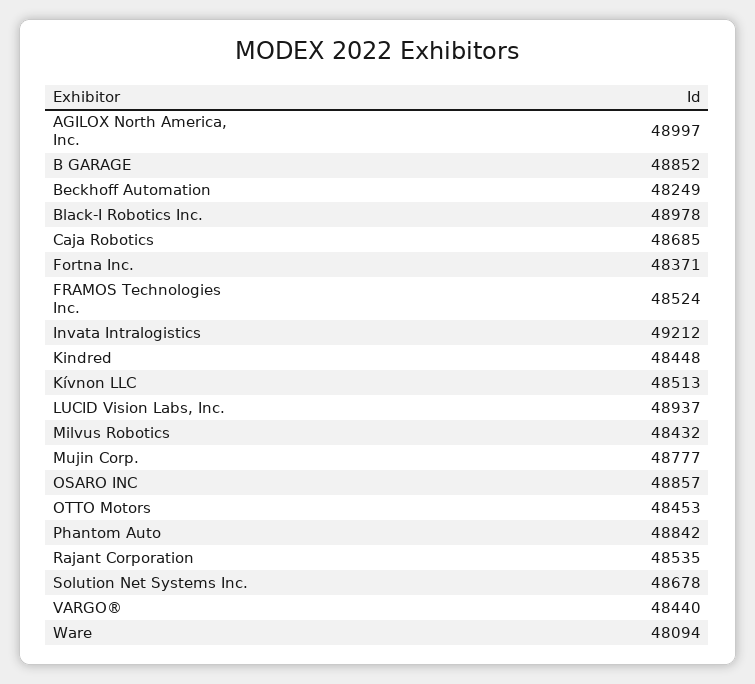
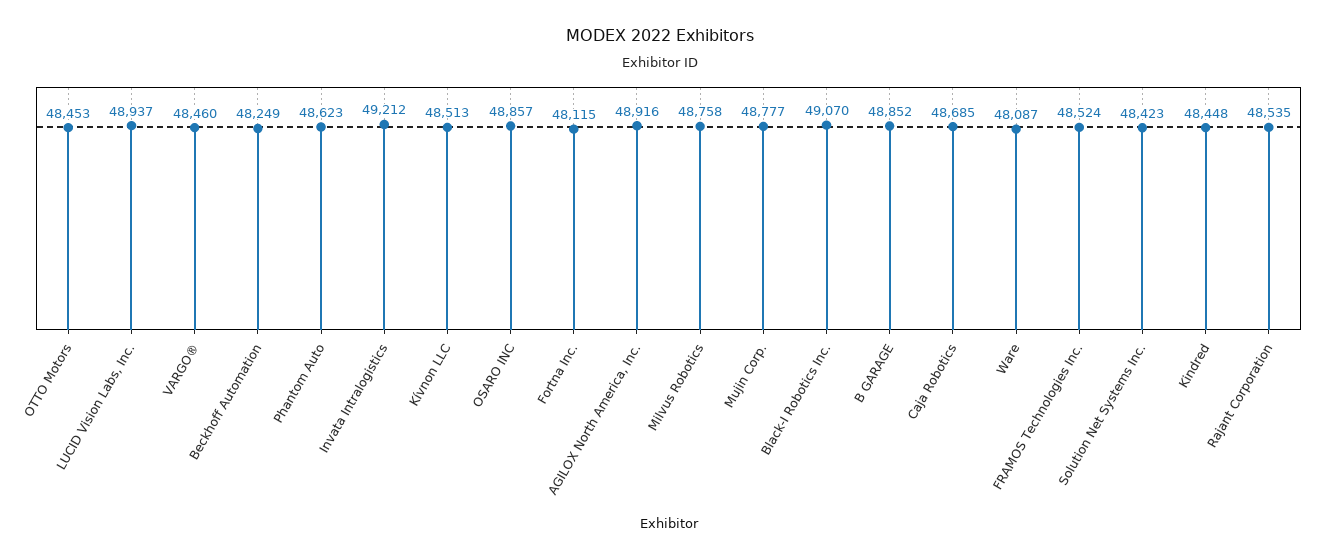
  {
-   "AGILOX North America, Inc.": 48997,
+   "AGILOX North America, Inc.": 48916,
    "B GARAGE": 48852,
    "Beckhoff Automation": 48249,
-   "Black-I Robotics Inc.": 48978,
+   "Black-I Robotics Inc.": 49070,
    "Caja Robotics": 48685,
-   "Fortna Inc.": 48371,
+   "Fortna Inc.": 48115,
    "FRAMOS Technologies Inc.": 48524,
    "Invata Intralogistics": 49212,
    "Kindred": 48448,
    "Kívnon LLC": 48513,
    "LUCID Vision Labs, Inc.": 48937,
-   "Milvus Robotics": 48432,
+   "Milvus Robotics": 48758,
    "Mujin Corp.": 48777,
    "OSARO INC": 48857,
    "OTTO Motors": 48453,
-   "Phantom Auto": 48842,
+   "Phantom Auto": 48623,
    "Rajant Corporation": 48535,
-   "Solution Net Systems Inc.": 48678,
+   "Solution Net Systems Inc.": 48423,
-   "VARGO®": 48440,
+   "VARGO®": 48460,
-   "Ware": 48094
+   "Ware": 48087
  }

